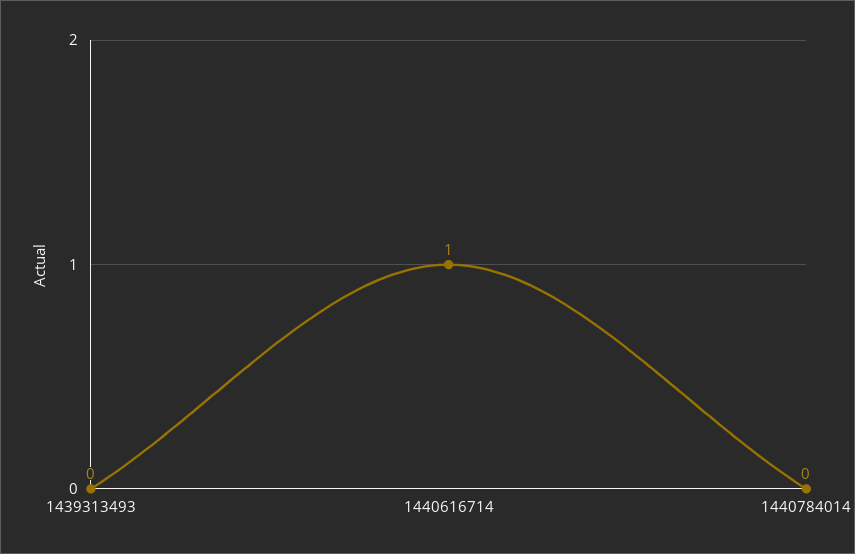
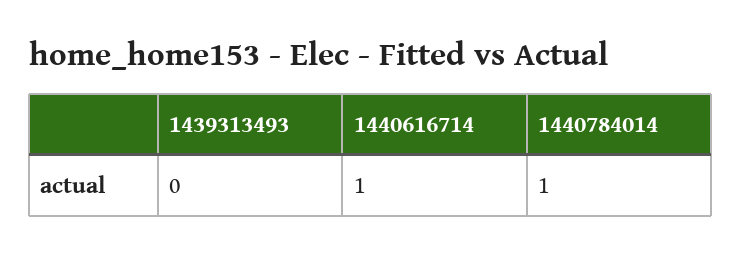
  {
    "1439313493": 0,
    "1440616714": 1,
-   "1440784014": 0
+   "1440784014": 1
  }

